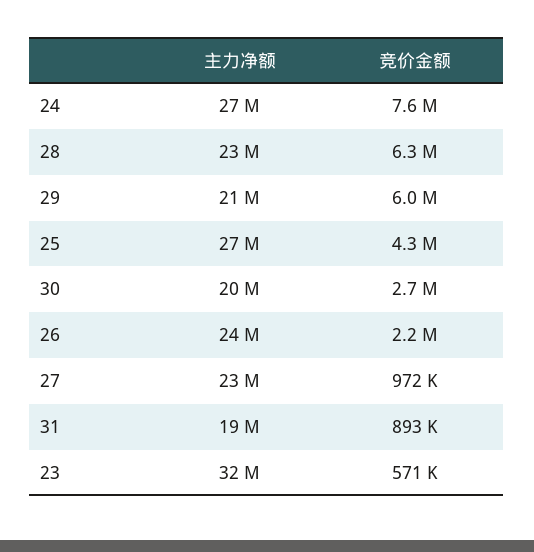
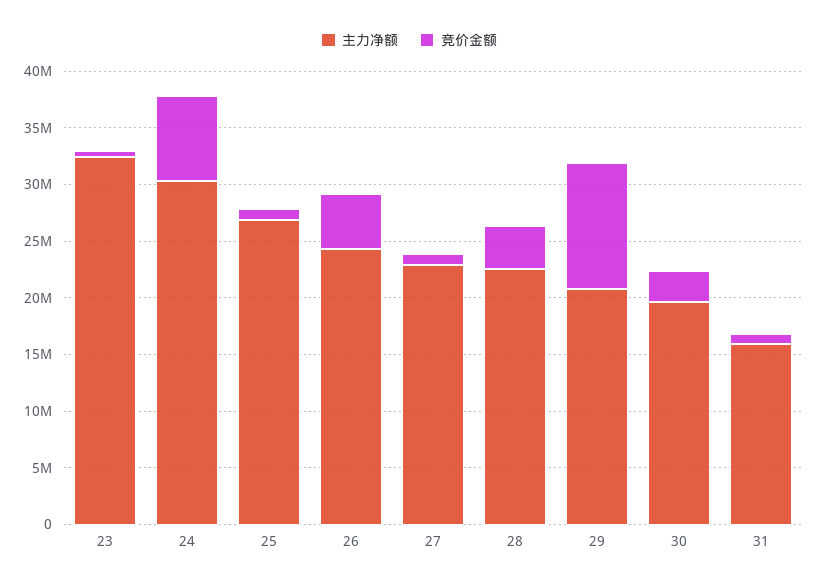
  {
    "主力净额": {
-     "24": 27000000,
+     "24": 30000000,
      "28": 23000000,
      "29": 21000000,
      "25": 27000000,
      "30": 20000000,
      "26": 24000000,
      "27": 23000000,
-     "31": 19000000,
+     "31": 16000000,
      "23": 32000000
    },
    "竞价金额": {
      "24": 7600000,
-     "28": 6300000,
+     "28": 4000000,
-     "29": 6000000,
+     "29": 11000000,
-     "25": 4300000,
+     "25": 1000000,
      "30": 2700000,
-     "26": 2200000,
+     "26": 5000000,
      "27": 972000,
      "31": 893000,
      "23": 571000
    }
  }

